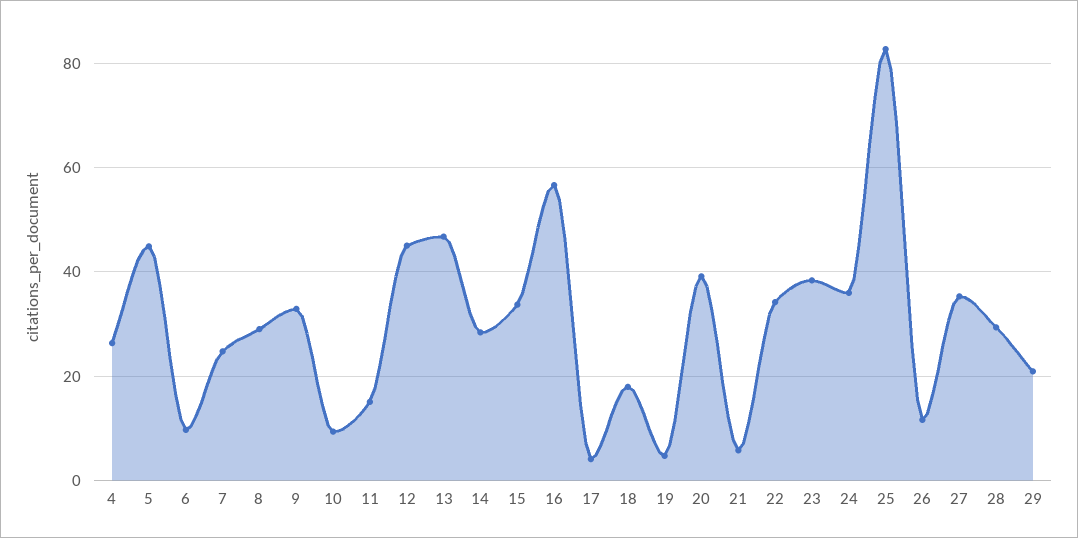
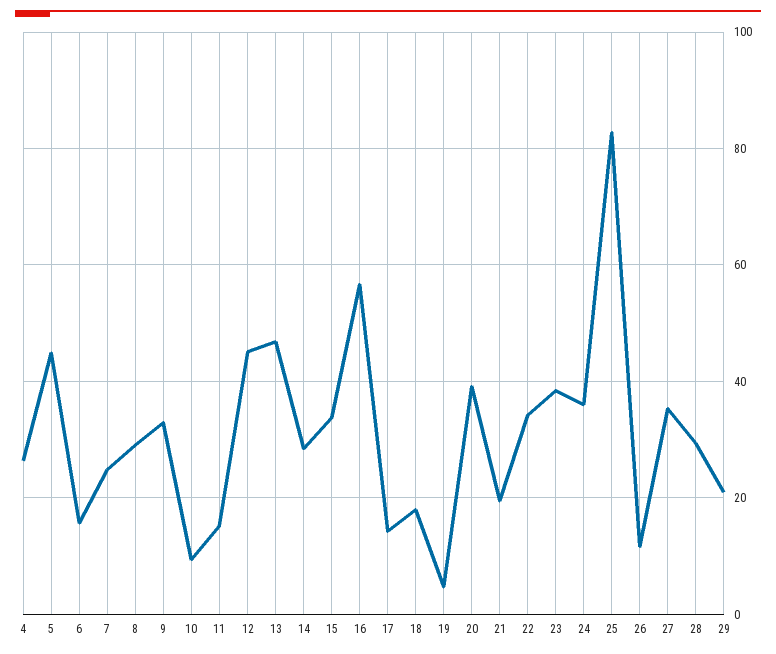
  {
    "4": 26,
    "5": 44,
-   "6": 10,
+   "6": 16,
    "7": 24,
    "8": 30,
    "9": 32,
    "10": 10,
    "11": 16,
    "12": 46,
    "13": 46,
    "14": 28,
    "15": 34,
    "16": 56,
-   "17": 4,
+   "17": 14,
    "18": 18,
    "19": 4,
    "20": 40,
-   "21": 6,
+   "21": 20,
    "22": 34,
    "23": 38,
    "24": 36,
    "25": 82,
    "26": 12,
    "27": 36,
    "28": 30,
    "29": 20
  }

